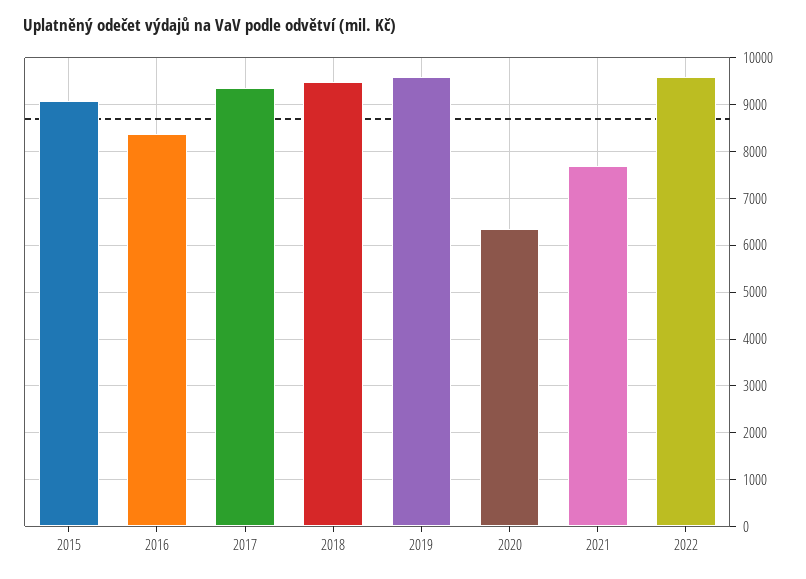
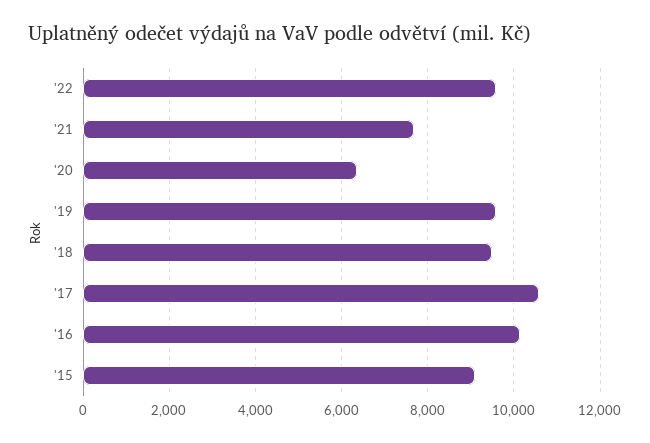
  {
    "2015": 9000,
-   "2016": 8400,
+   "2016": 10200,
-   "2017": 9400,
+   "2017": 10600,
    "2018": 9400,
    "2019": 9600,
    "2020": 6400,
    "2021": 7600,
    "2022": 9600
  }

